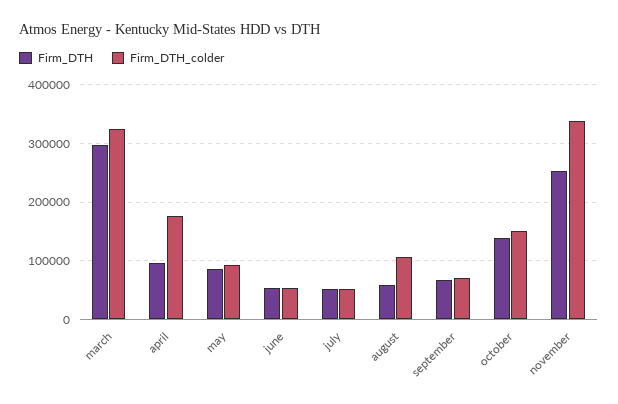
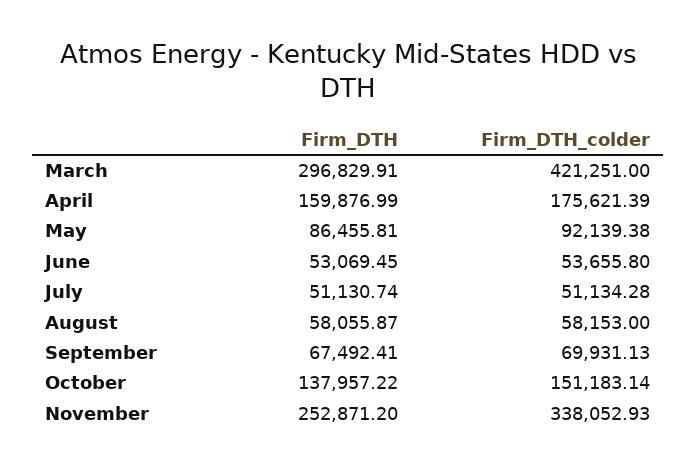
  {
    "Firm_DTH": {
      "march": 296829.91,
-     "april": 100000,
+     "april": 159876.99,
      "may": 86455.81,
      "june": 53069.45,
      "july": 51130.74,
      "august": 58055.87,
      "september": 67492.41,
      "october": 137957.22,
      "november": 252871.2
    },
    "Firm_DTH_colder": {
-     "march": 320000,
+     "march": 421251,
      "april": 175621.39,
      "may": 92139.38,
      "june": 53655.8,
      "july": 51134.28,
-     "august": 100000,
+     "august": 58153,
      "september": 69931.13,
      "october": 151183.14,
      "november": 338052.93
    }
  }

